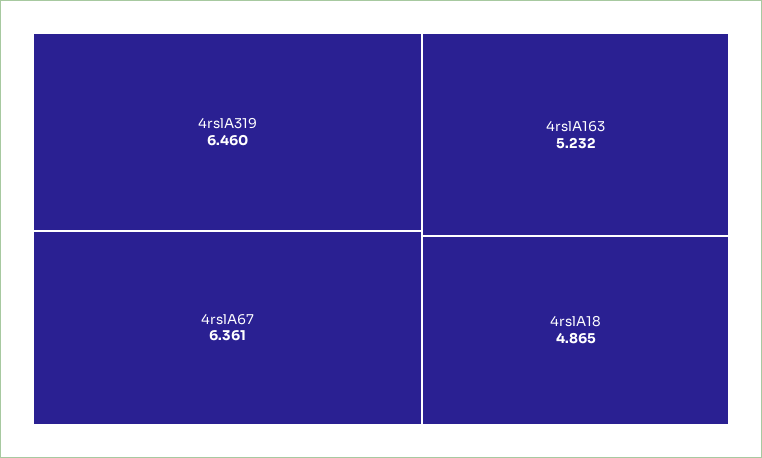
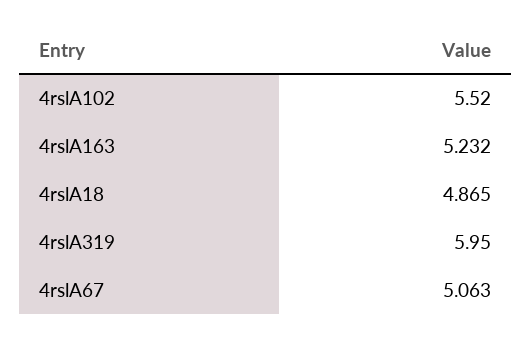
  {
-   "4rslA319": 6.46,
+   "4rslA319": 5.95,
-   "4rslA67": 6.361,
+   "4rslA67": 5.063,
    "4rslA163": 5.232,
-   "4rslA18": 4.865
+   "4rslA18": 4.865,
+   "4rslA102": 5.52
  }

